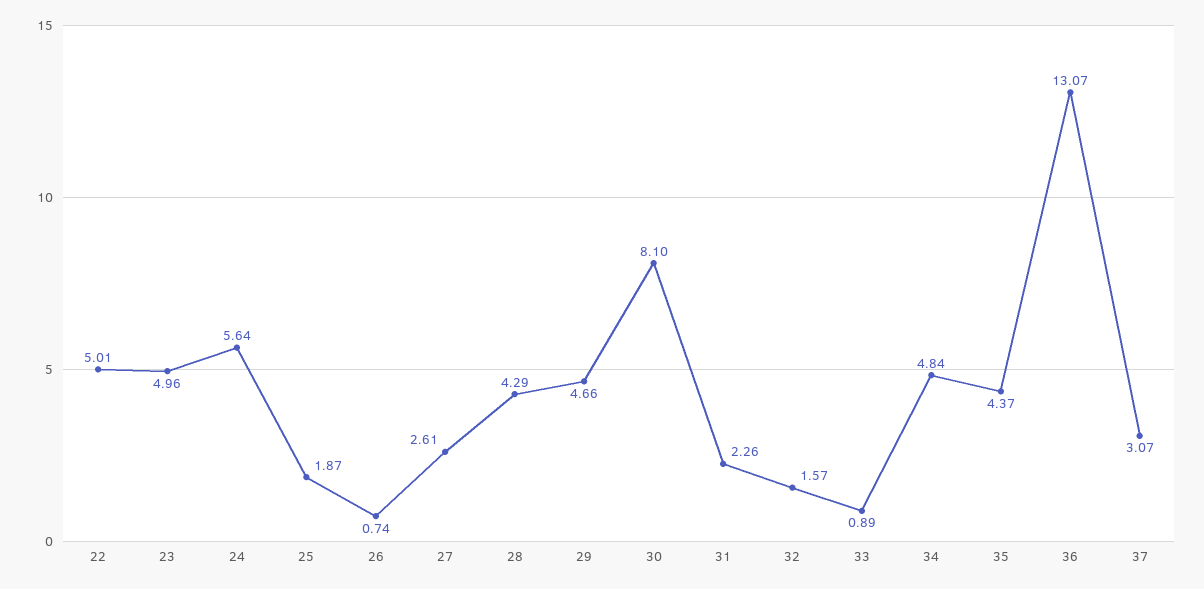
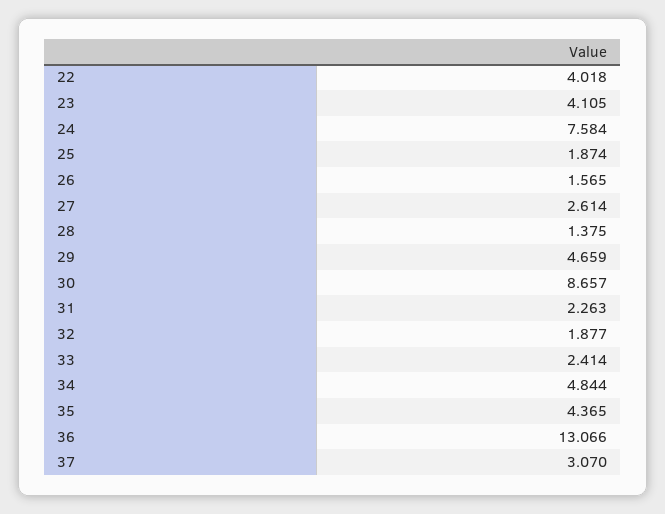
  {
-   "22": 5.01,
+   "22": 4.018,
-   "23": 4.96,
+   "23": 4.105,
-   "24": 5.64,
+   "24": 7.584,
    "25": 1.874,
-   "26": 0.74,
+   "26": 1.565,
    "27": 2.614,
-   "28": 4.29,
+   "28": 1.375,
    "29": 4.659,
-   "30": 8.1,
+   "30": 8.657,
    "31": 2.263,
-   "32": 1.57,
+   "32": 1.877,
-   "33": 0.89,
+   "33": 2.414,
    "34": 4.844,
    "35": 4.365,
    "36": 13.066,
    "37": 3.07
  }

